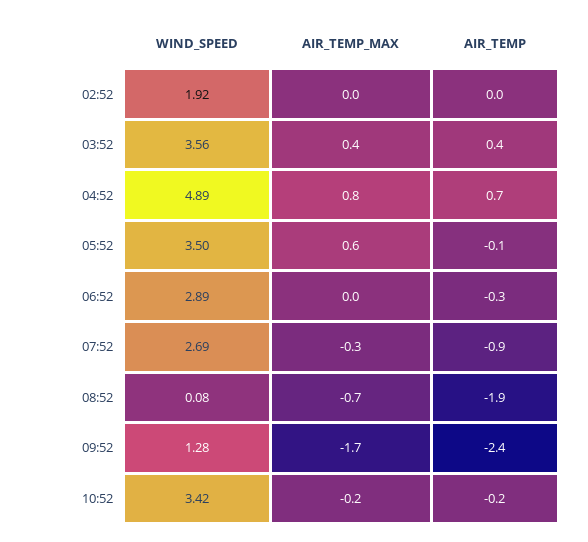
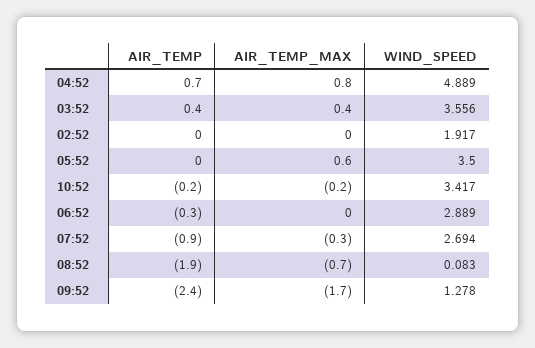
  {
    "WIND_SPEED": {
      "02:52": 1.917,
      "03:52": 3.556,
      "04:52": 4.889,
      "05:52": 3.5,
      "06:52": 2.889,
      "07:52": 2.694,
      "08:52": 0.083,
      "09:52": 1.278,
      "10:52": 3.417
    },
    "AIR_TEMP_MAX": {
      "02:52": 0,
      "03:52": 0.4,
      "04:52": 0.8,
      "05:52": 0.6,
      "06:52": 0,
      "07:52": -0.3,
      "08:52": -0.7,
      "09:52": -1.7,
      "10:52": -0.2
    },
    "AIR_TEMP": {
      "02:52": 0,
      "03:52": 0.4,
      "04:52": 0.7,
-     "05:52": -0.1,
+     "05:52": 0,
      "06:52": -0.3,
      "07:52": -0.9,
      "08:52": -1.9,
      "09:52": -2.4,
      "10:52": -0.2
    }
  }

